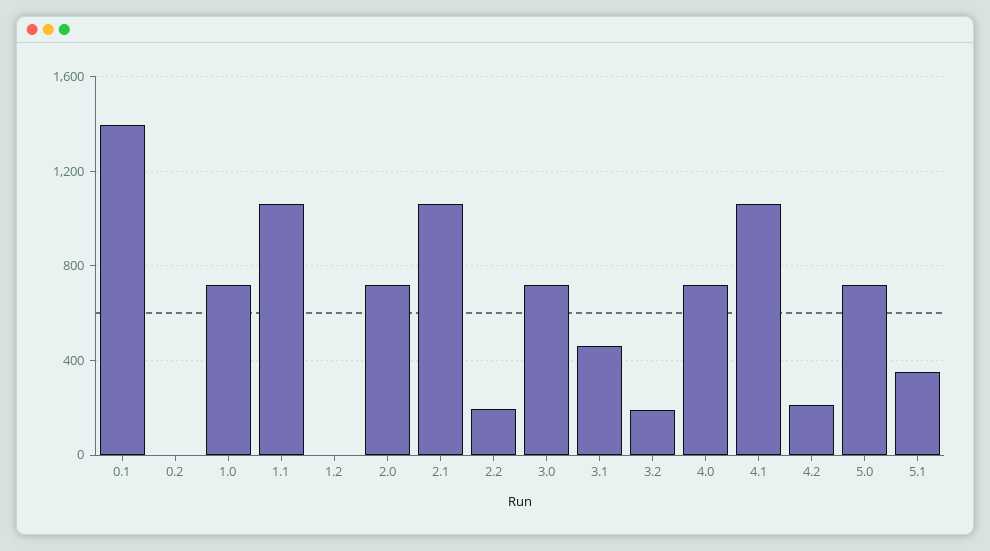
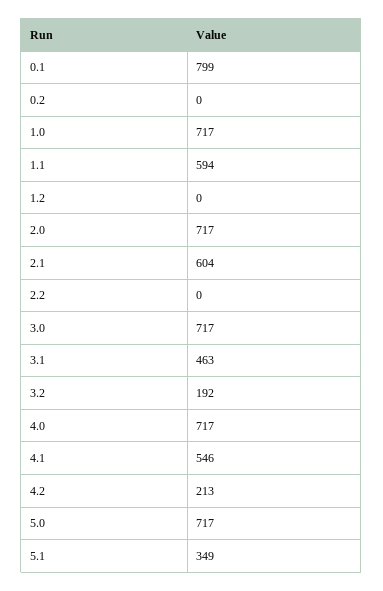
  {
-   "0.1": 1400,
+   "0.1": 799,
    "0.2": 0,
    "1.0": 717,
-   "1.1": 1050,
+   "1.1": 594,
    "1.2": 0,
    "2.0": 717,
-   "2.1": 1050,
+   "2.1": 604,
-   "2.2": 200,
+   "2.2": 0,
    "3.0": 717,
    "3.1": 463,
    "3.2": 192,
    "4.0": 717,
-   "4.1": 1050,
+   "4.1": 546,
    "4.2": 213,
    "5.0": 717,
    "5.1": 349
  }

